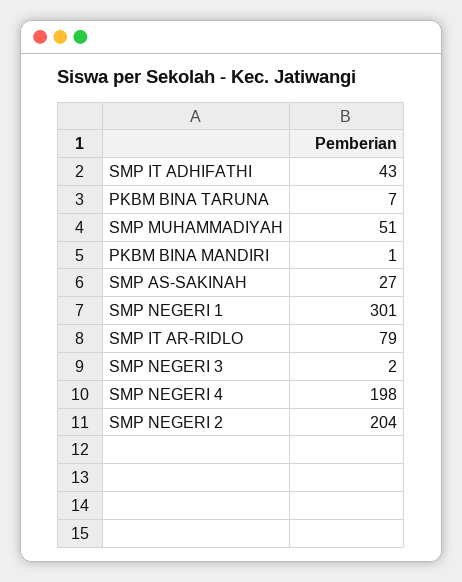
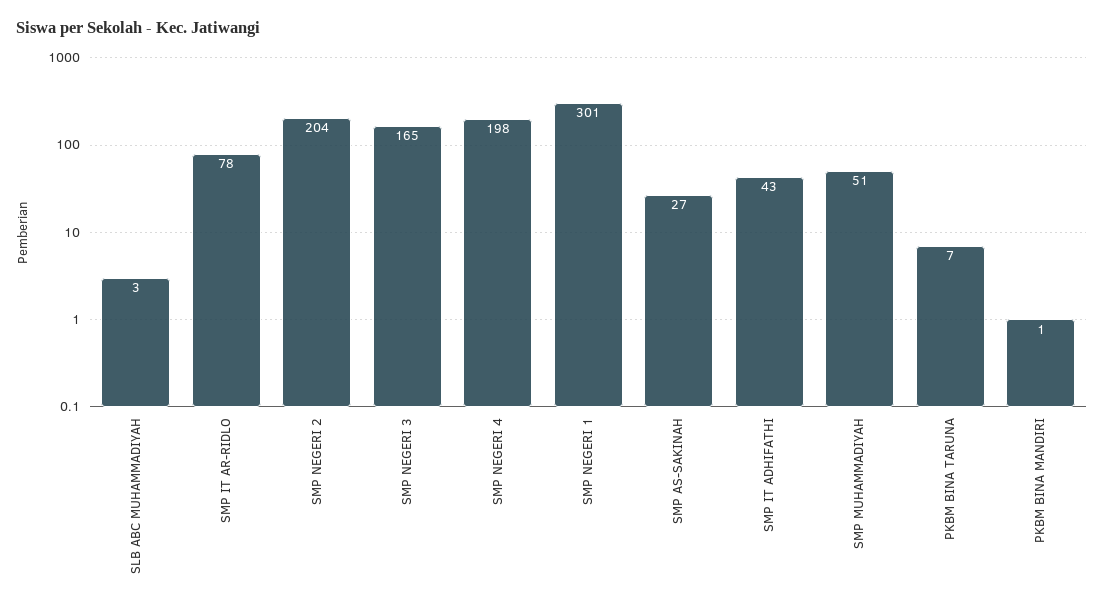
  {
    "SMP IT ADHIFATHI": 43,
    "PKBM BINA TARUNA": 7,
    "SMP MUHAMMADIYAH": 51,
    "PKBM BINA MANDIRI": 1,
    "SMP AS-SAKINAH": 27,
    "SMP NEGERI 1": 301,
-   "SMP IT AR-RIDLO": 79,
+   "SMP IT AR-RIDLO": 78,
-   "SMP NEGERI 3": 2,
+   "SMP NEGERI 3": 165,
    "SMP NEGERI 4": 198,
-   "SMP NEGERI 2": 204
+   "SMP NEGERI 2": 204,
+   "SLB ABC MUHAMMADIYAH": 3
  }

